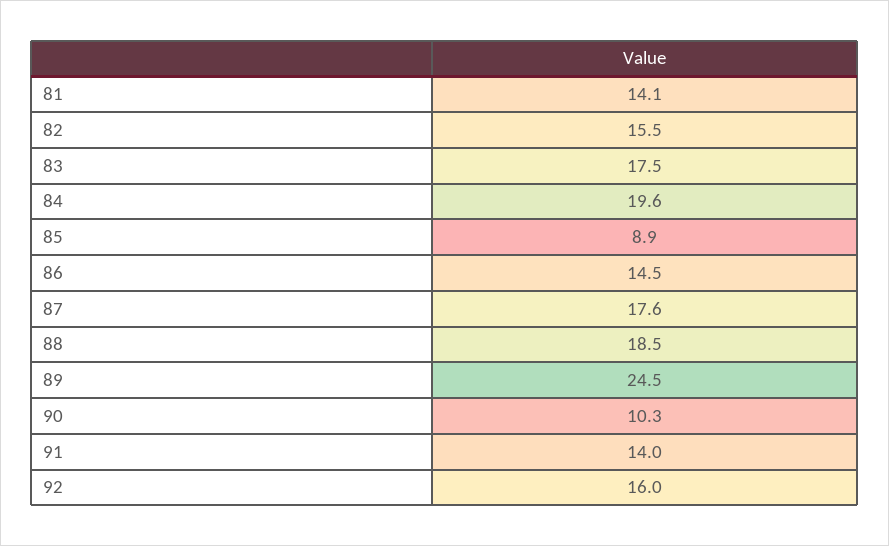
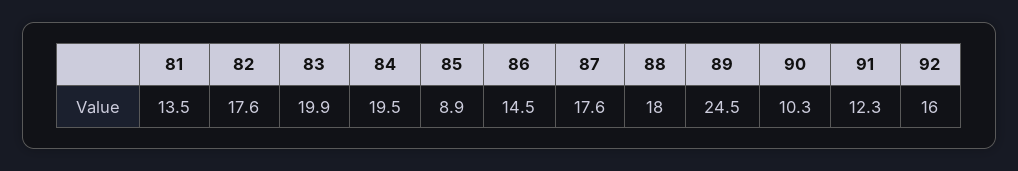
  {
-   "81": 14.1,
+   "81": 13.5,
-   "82": 15.5,
+   "82": 17.6,
-   "83": 17.5,
+   "83": 19.9,
-   "84": 19.6,
+   "84": 19.5,
    "85": 8.9,
    "86": 14.5,
    "87": 17.6,
-   "88": 18.5,
+   "88": 18,
    "89": 24.5,
    "90": 10.3,
-   "91": 14,
+   "91": 12.3,
    "92": 16
  }

